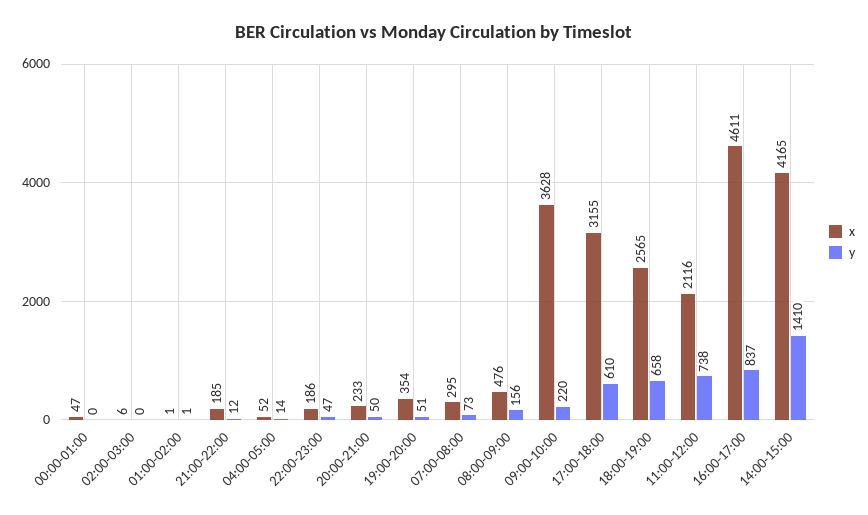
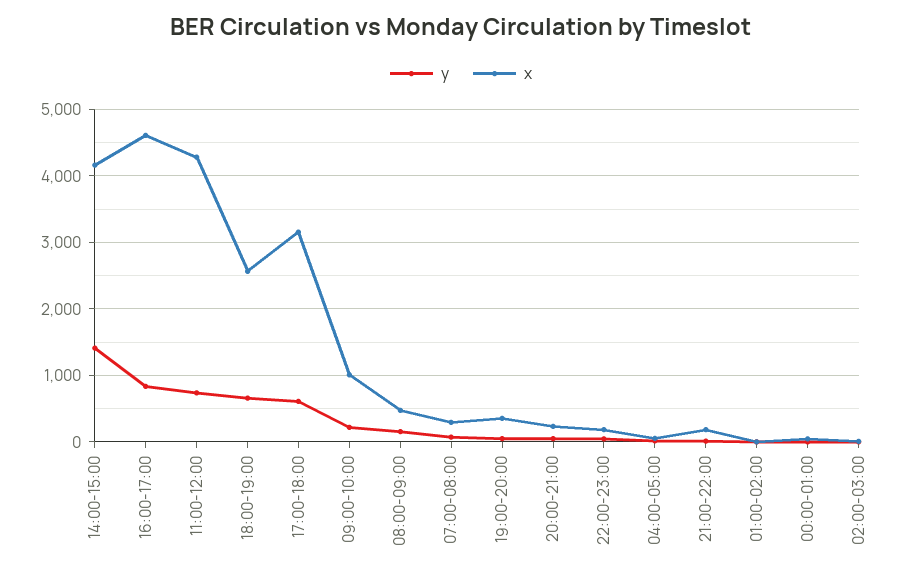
  {
    "x": {
      "00:00-01:00": 47,
      "02:00-03:00": 6,
      "01:00-02:00": 1,
      "21:00-22:00": 185,
      "04:00-05:00": 52,
      "22:00-23:00": 186,
      "20:00-21:00": 233,
      "19:00-20:00": 354,
      "07:00-08:00": 295,
      "08:00-09:00": 476,
-     "09:00-10:00": 3628,
+     "09:00-10:00": 1000,
      "17:00-18:00": 3155,
      "18:00-19:00": 2565,
-     "11:00-12:00": 2116,
+     "11:00-12:00": 4300,
      "16:00-17:00": 4611,
      "14:00-15:00": 4165
    },
    "y": {
      "00:00-01:00": 0,
      "02:00-03:00": 0,
      "01:00-02:00": 1,
      "21:00-22:00": 12,
      "04:00-05:00": 14,
      "22:00-23:00": 47,
      "20:00-21:00": 50,
      "19:00-20:00": 51,
      "07:00-08:00": 73,
      "08:00-09:00": 156,
      "09:00-10:00": 220,
      "17:00-18:00": 610,
      "18:00-19:00": 658,
      "11:00-12:00": 738,
      "16:00-17:00": 837,
      "14:00-15:00": 1410
    }
  }

